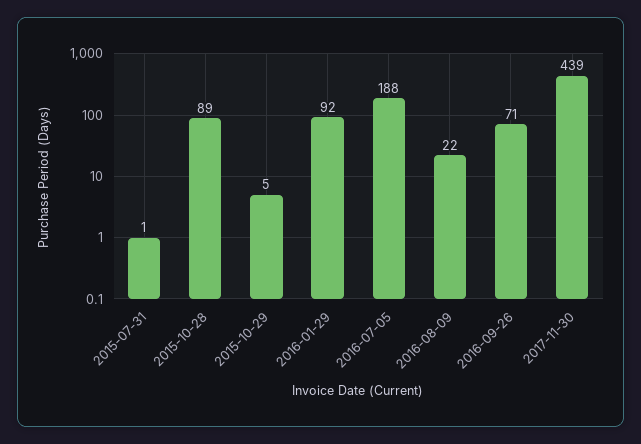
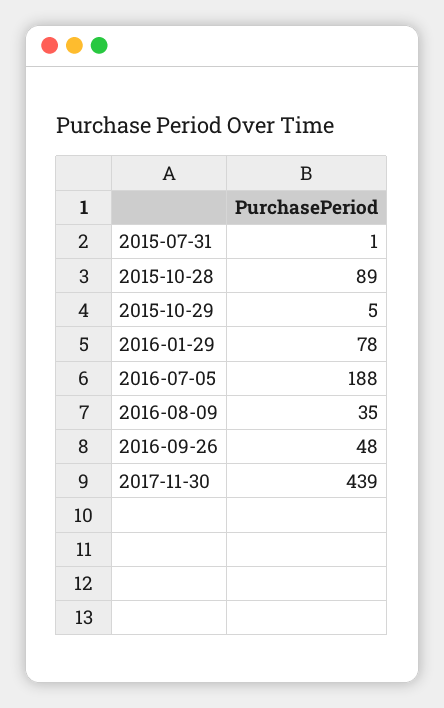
  {
    "2015-07-31": 1,
    "2015-10-28": 89,
    "2015-10-29": 5,
-   "2016-01-29": 92,
+   "2016-01-29": 78,
    "2016-07-05": 188,
-   "2016-08-09": 22,
+   "2016-08-09": 35,
-   "2016-09-26": 71,
+   "2016-09-26": 48,
    "2017-11-30": 439
  }

